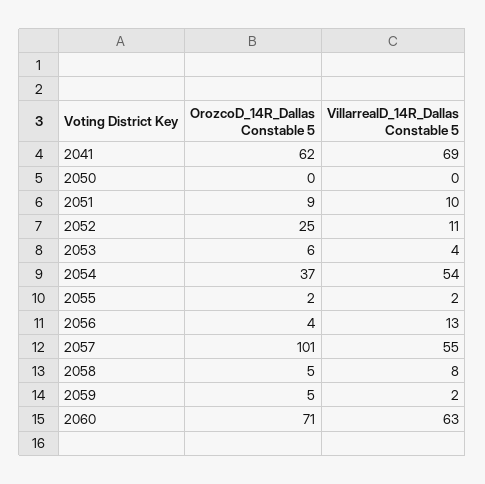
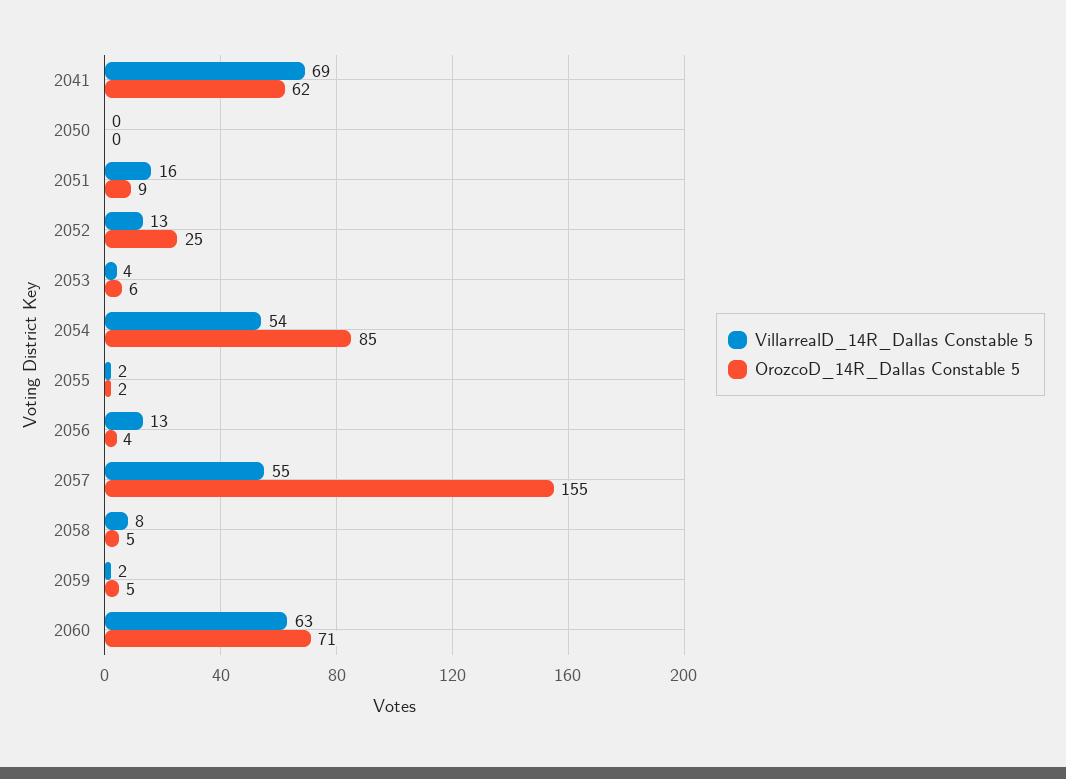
  {
    "OrozcoD_14R_Dallas Constable 5": {
      "2041": 62,
      "2050": 0,
      "2051": 9,
      "2052": 25,
      "2053": 6,
-     "2054": 37,
+     "2054": 85,
      "2055": 2,
      "2056": 4,
-     "2057": 101,
+     "2057": 155,
      "2058": 5,
      "2059": 5,
      "2060": 71
    },
    "VillarrealD_14R_Dallas Constable 5": {
      "2041": 69,
      "2050": 0,
-     "2051": 10,
+     "2051": 16,
-     "2052": 11,
+     "2052": 13,
      "2053": 4,
      "2054": 54,
      "2055": 2,
      "2056": 13,
      "2057": 55,
      "2058": 8,
      "2059": 2,
      "2060": 63
    }
  }

